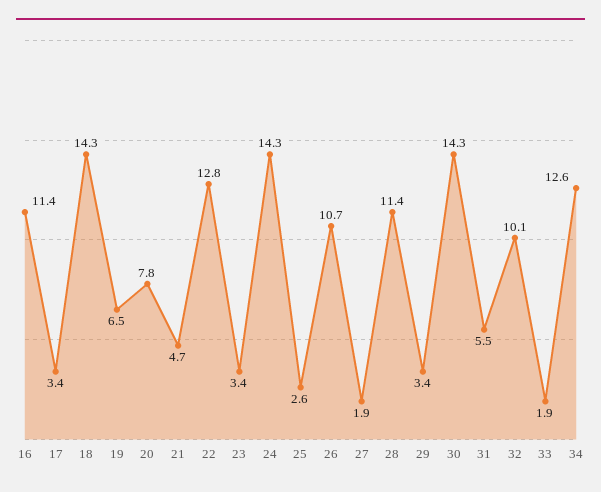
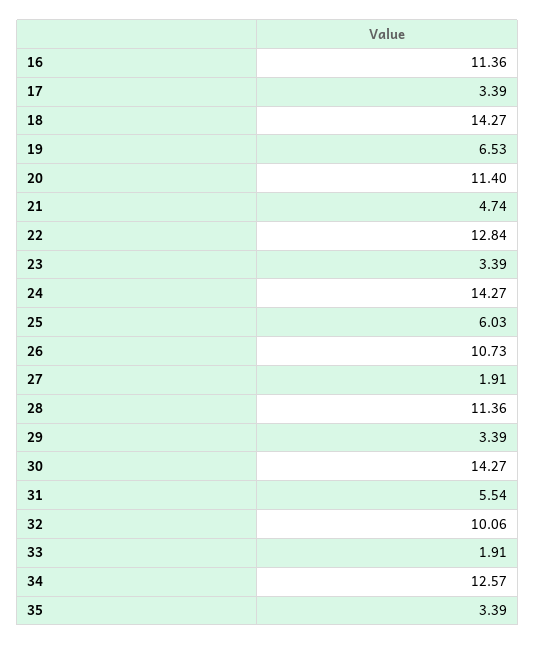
  {
    "16": 11.36,
    "17": 3.39,
    "18": 14.27,
    "19": 6.53,
-   "20": 7.8,
+   "20": 11.4,
    "21": 4.74,
    "22": 12.84,
    "23": 3.39,
    "24": 14.27,
-   "25": 2.6,
+   "25": 6.03,
    "26": 10.73,
    "27": 1.91,
    "28": 11.36,
    "29": 3.39,
    "30": 14.27,
    "31": 5.54,
    "32": 10.06,
    "33": 1.91,
-   "34": 12.57
+   "34": 12.57,
+   "35": 3.39
  }

